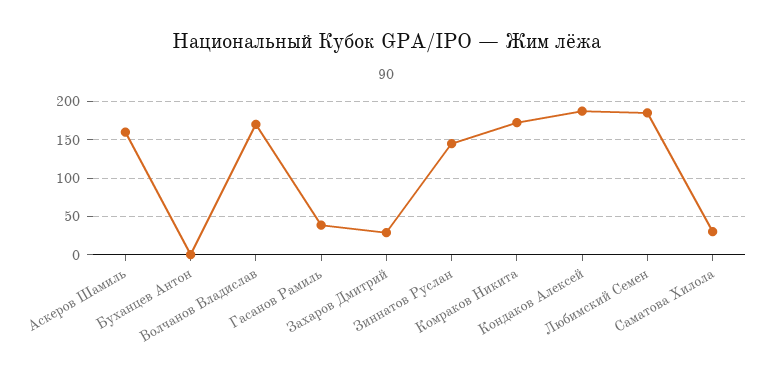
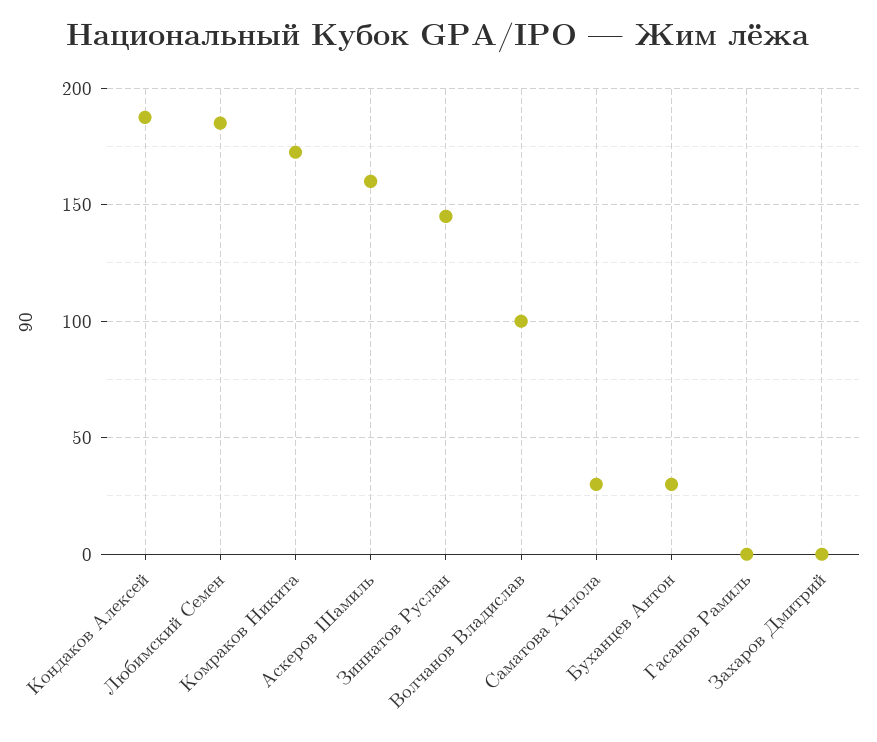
  {
    "Аскеров Шамиль": 160,
-   "Буханцев Антон": 0,
+   "Буханцев Антон": 30,
-   "Волчанов Владислав": 170,
+   "Волчанов Владислав": 100,
-   "Гасанов Рамиль": 40,
+   "Гасанов Рамиль": 0,
-   "Захаров Дмитрий": 30,
+   "Захаров Дмитрий": 0,
    "Зиннатов Руслан": 145,
    "Комраков Никита": 175,
    "Кондаков Алексей": 190,
    "Любимский Семен": 185,
    "Саматова Хилола": 30
  }

